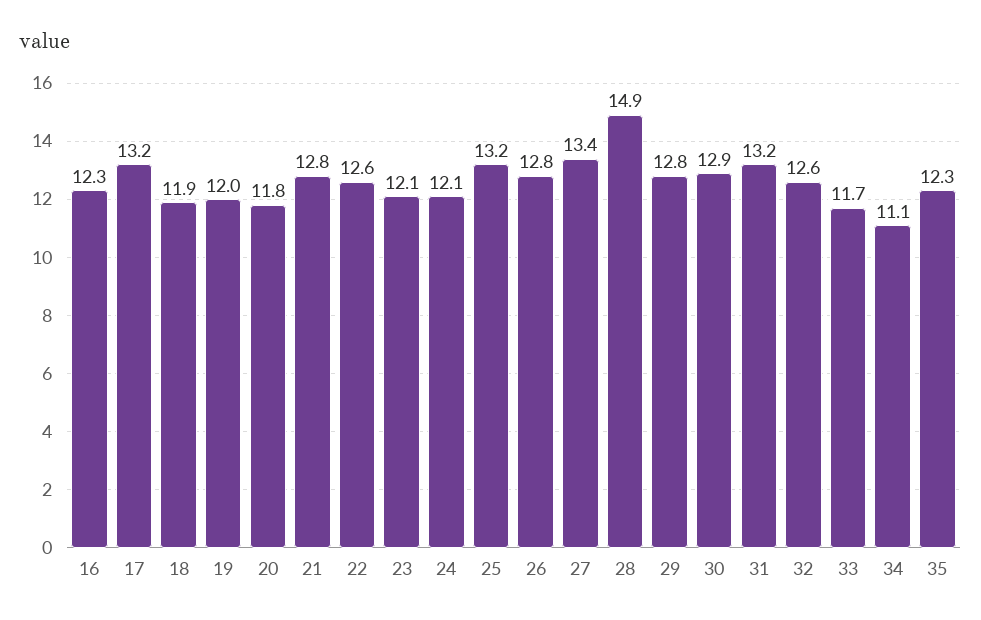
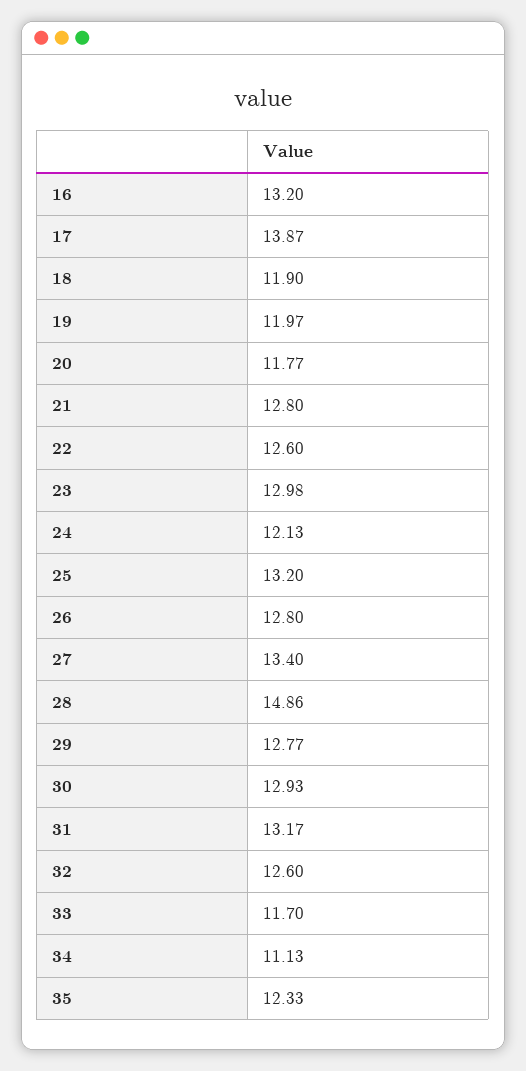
  {
-   "16": 12.3,
+   "16": 13.2,
-   "17": 13.2,
+   "17": 13.87,
    "18": 11.9,
    "19": 11.97,
    "20": 11.77,
    "21": 12.8,
    "22": 12.6,
-   "23": 12.1,
+   "23": 12.98,
    "24": 12.13,
    "25": 13.2,
    "26": 12.8,
    "27": 13.4,
    "28": 14.86,
    "29": 12.77,
    "30": 12.93,
    "31": 13.17,
    "32": 12.6,
    "33": 11.7,
    "34": 11.13,
    "35": 12.33
  }

